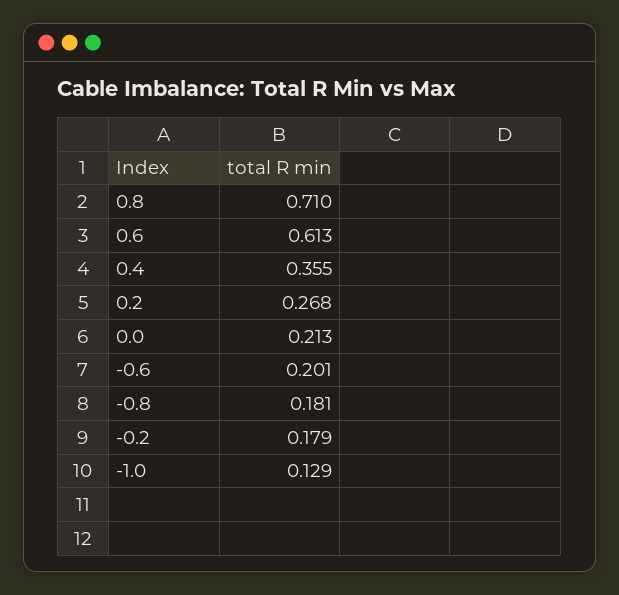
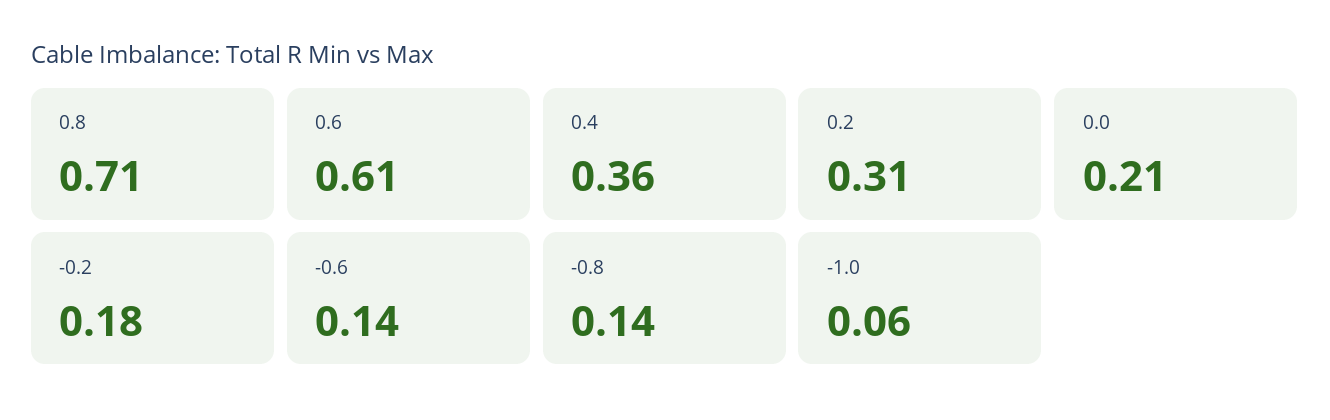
  {
    "0.8": 0.71,
    "0.6": 0.613,
    "0.4": 0.355,
-   "0.2": 0.268,
+   "0.2": 0.31,
    "0.0": 0.213,
-   "-0.6": 0.201,
+   "-0.6": 0.14,
-   "-0.8": 0.181,
+   "-0.8": 0.14,
    "-0.2": 0.179,
-   "-1.0": 0.129
+   "-1.0": 0.06
  }

